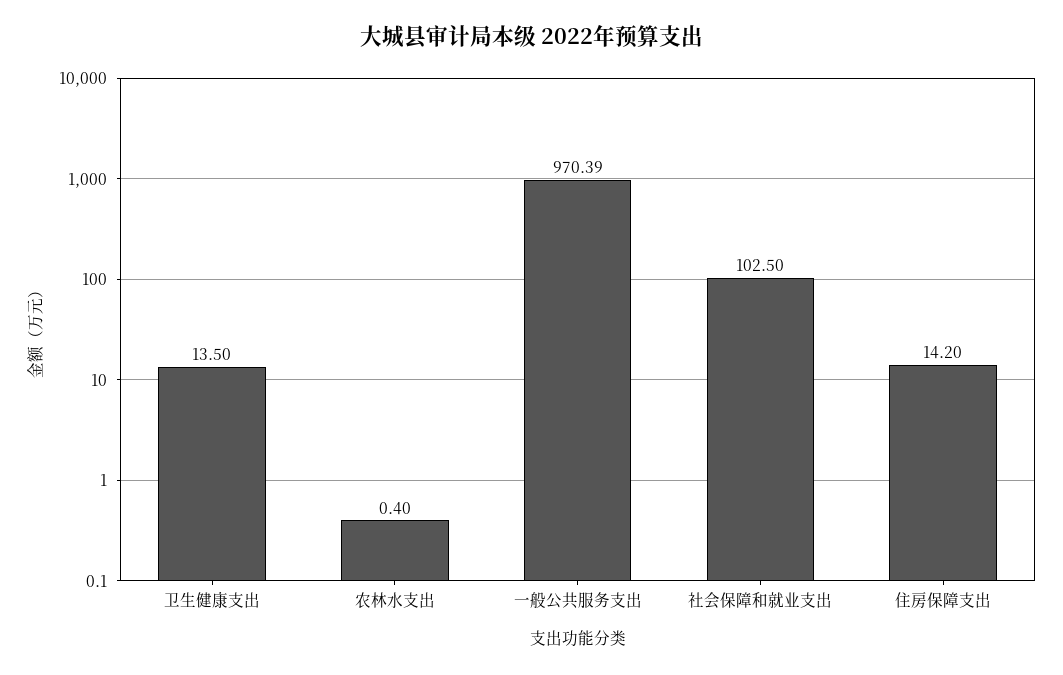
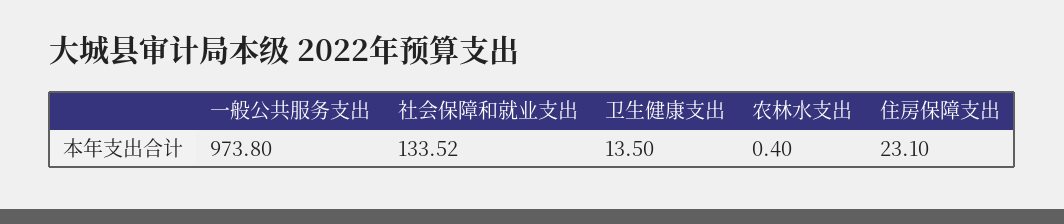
  {
    "卫生健康支出": 13.5,
    "农林水支出": 0.4,
-   "一般公共服务支出": 970.39,
+   "一般公共服务支出": 973.8,
-   "社会保障和就业支出": 102.5,
+   "社会保障和就业支出": 133.52,
-   "住房保障支出": 14.2
+   "住房保障支出": 23.1
  }

